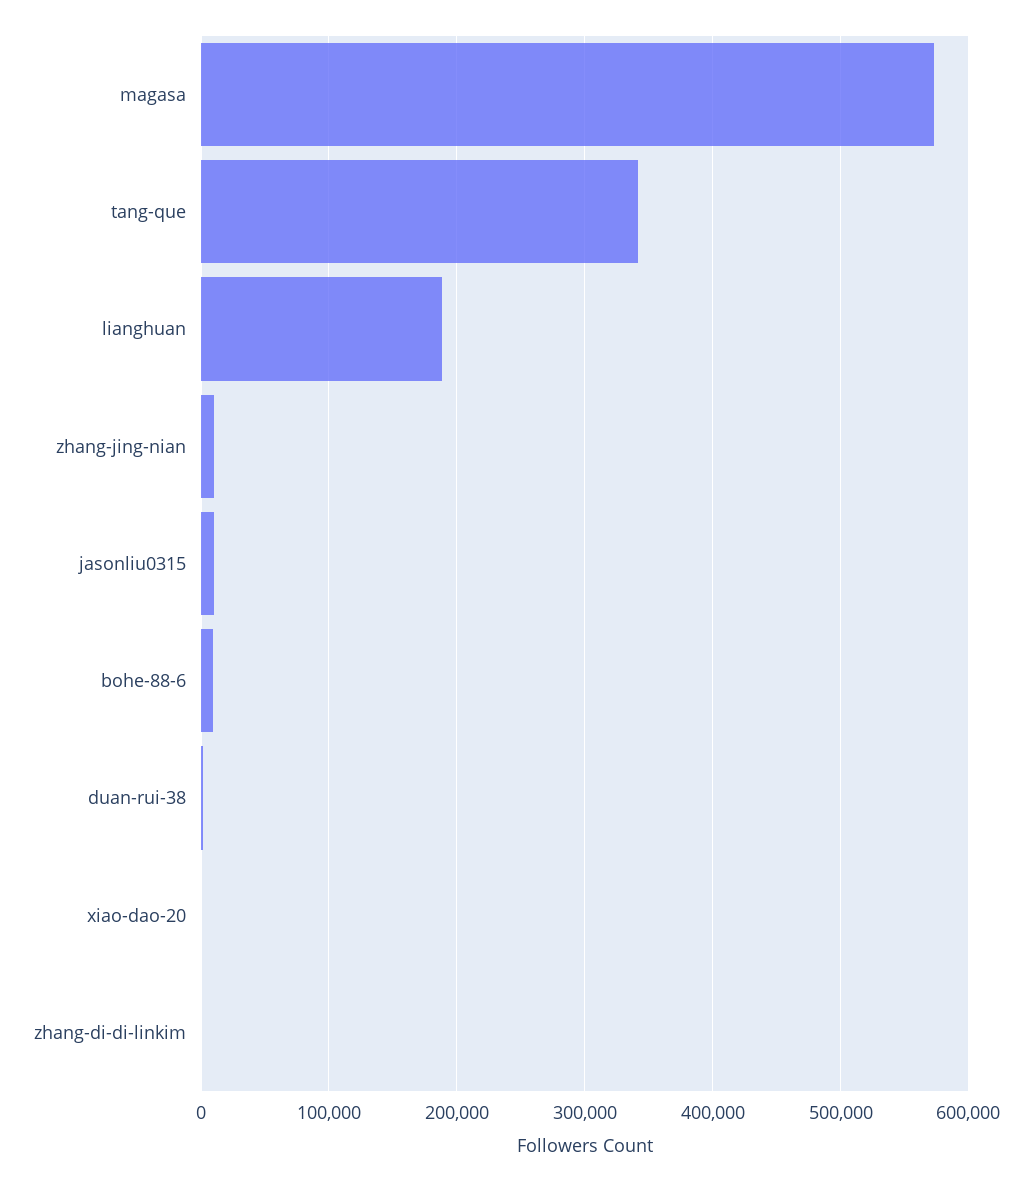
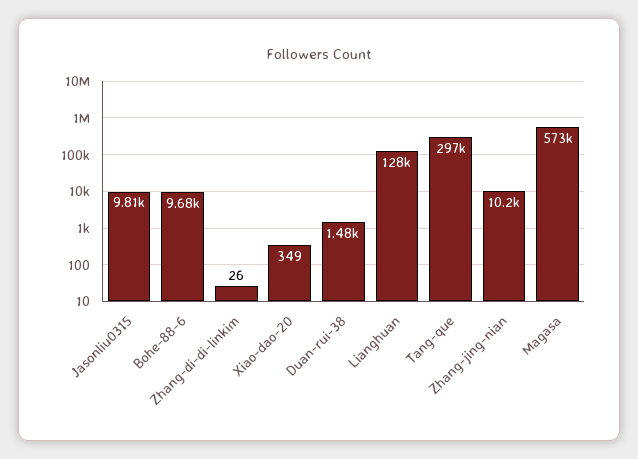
  {
    "magasa": 573000,
-   "tang-que": 340000,
+   "tang-que": 297000,
-   "lianghuan": 190000,
+   "lianghuan": 128000,
    "zhang-jing-nian": 10200,
    "jasonliu0315": 9810,
    "bohe-88-6": 9680,
    "duan-rui-38": 1480,
    "xiao-dao-20": 349,
    "zhang-di-di-linkim": 26
  }

